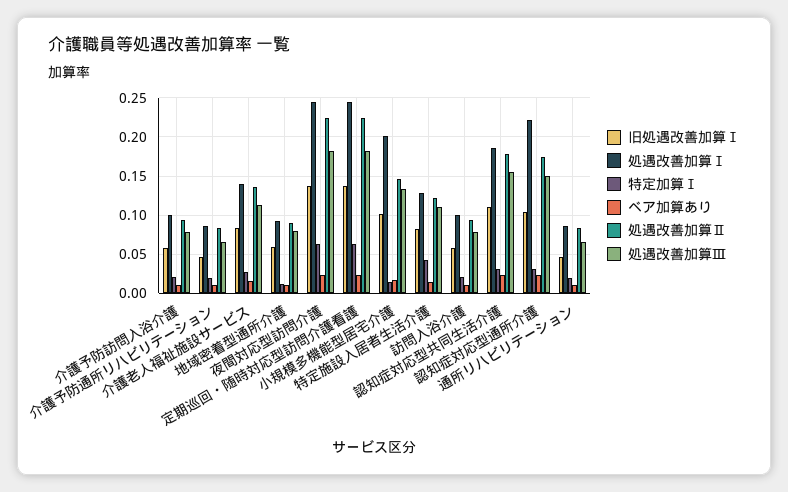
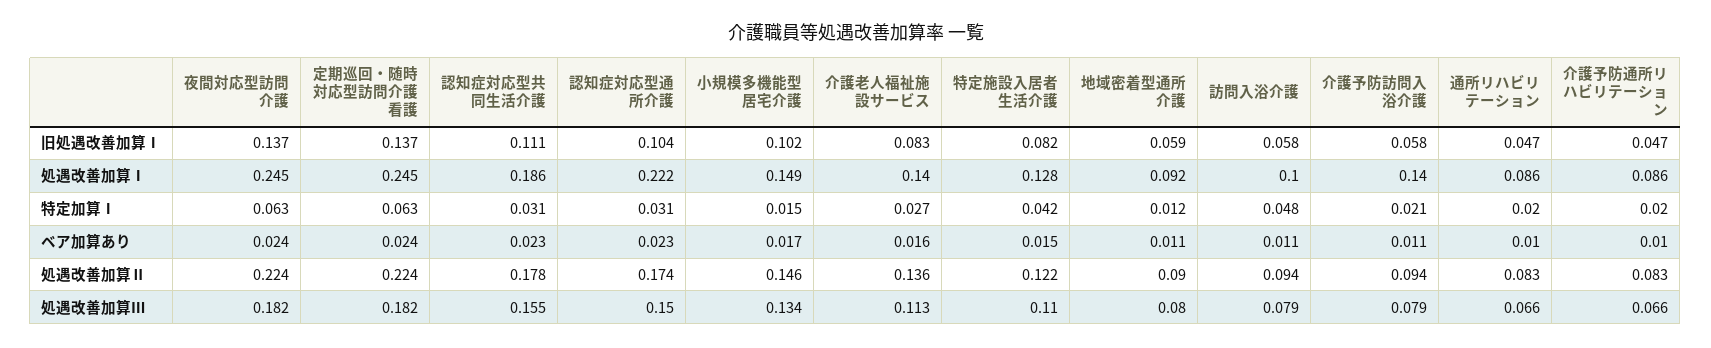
  {
    "旧処遇改善加算Ⅰ": {
      "介護予防訪問入浴介護": 0.058,
      "介護予防通所リハビリテーション": 0.047,
      "介護老人福祉施設サービス": 0.083,
      "地域密着型通所介護": 0.059,
      "夜間対応型訪問介護": 0.137,
      "定期巡回・随時対応型訪問介護看護": 0.137,
      "小規模多機能型居宅介護": 0.102,
      "特定施設入居者生活介護": 0.082,
      "訪問入浴介護": 0.058,
      "認知症対応型共同生活介護": 0.111,
      "認知症対応型通所介護": 0.104,
      "通所リハビリテーション": 0.047
    },
    "処遇改善加算Ⅰ": {
-     "介護予防訪問入浴介護": 0.1,
+     "介護予防訪問入浴介護": 0.14,
      "介護予防通所リハビリテーション": 0.086,
      "介護老人福祉施設サービス": 0.14,
      "地域密着型通所介護": 0.092,
      "夜間対応型訪問介護": 0.245,
      "定期巡回・随時対応型訪問介護看護": 0.245,
-     "小規模多機能型居宅介護": 0.2,
+     "小規模多機能型居宅介護": 0.149,
      "特定施設入居者生活介護": 0.128,
      "訪問入浴介護": 0.1,
      "認知症対応型共同生活介護": 0.186,
      "認知症対応型通所介護": 0.222,
      "通所リハビリテーション": 0.086
    },
    "特定加算Ⅰ": {
      "介護予防訪問入浴介護": 0.021,
      "介護予防通所リハビリテーション": 0.02,
      "介護老人福祉施設サービス": 0.027,
      "地域密着型通所介護": 0.012,
      "夜間対応型訪問介護": 0.063,
      "定期巡回・随時対応型訪問介護看護": 0.063,
      "小規模多機能型居宅介護": 0.015,
      "特定施設入居者生活介護": 0.042,
-     "訪問入浴介護": 0.02,
+     "訪問入浴介護": 0.048,
      "認知症対応型共同生活介護": 0.031,
      "認知症対応型通所介護": 0.031,
      "通所リハビリテーション": 0.02
    },
    "ベア加算あり": {
      "介護予防訪問入浴介護": 0.011,
      "介護予防通所リハビリテーション": 0.01,
      "介護老人福祉施設サービス": 0.016,
      "地域密着型通所介護": 0.011,
      "夜間対応型訪問介護": 0.024,
      "定期巡回・随時対応型訪問介護看護": 0.024,
      "小規模多機能型居宅介護": 0.017,
      "特定施設入居者生活介護": 0.015,
      "訪問入浴介護": 0.011,
      "認知症対応型共同生活介護": 0.023,
      "認知症対応型通所介護": 0.023,
      "通所リハビリテーション": 0.01
    },
    "処遇改善加算Ⅱ": {
      "介護予防訪問入浴介護": 0.094,
      "介護予防通所リハビリテーション": 0.083,
      "介護老人福祉施設サービス": 0.136,
      "地域密着型通所介護": 0.09,
      "夜間対応型訪問介護": 0.224,
      "定期巡回・随時対応型訪問介護看護": 0.224,
      "小規模多機能型居宅介護": 0.146,
      "特定施設入居者生活介護": 0.122,
      "訪問入浴介護": 0.094,
      "認知症対応型共同生活介護": 0.178,
      "認知症対応型通所介護": 0.174,
      "通所リハビリテーション": 0.083
    },
    "処遇改善加算Ⅲ": {
      "介護予防訪問入浴介護": 0.079,
      "介護予防通所リハビリテーション": 0.066,
      "介護老人福祉施設サービス": 0.113,
      "地域密着型通所介護": 0.08,
      "夜間対応型訪問介護": 0.182,
      "定期巡回・随時対応型訪問介護看護": 0.182,
      "小規模多機能型居宅介護": 0.134,
      "特定施設入居者生活介護": 0.11,
      "訪問入浴介護": 0.079,
      "認知症対応型共同生活介護": 0.155,
      "認知症対応型通所介護": 0.15,
      "通所リハビリテーション": 0.066
    }
  }

